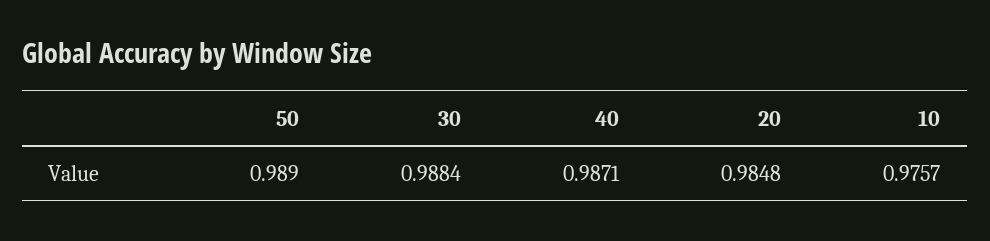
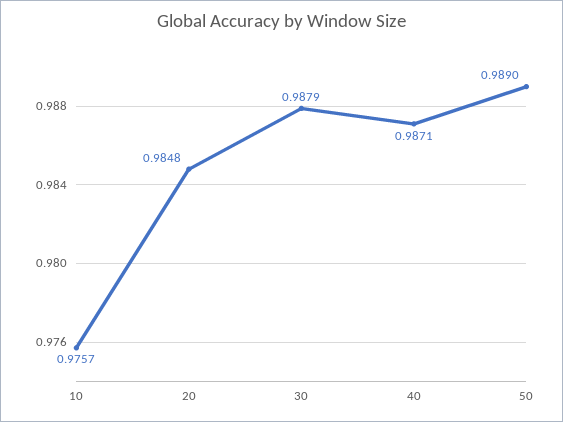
  {
    "50": 0.989,
-   "30": 0.9884,
+   "30": 0.9879,
    "40": 0.9871,
    "20": 0.9848,
    "10": 0.9757
  }

